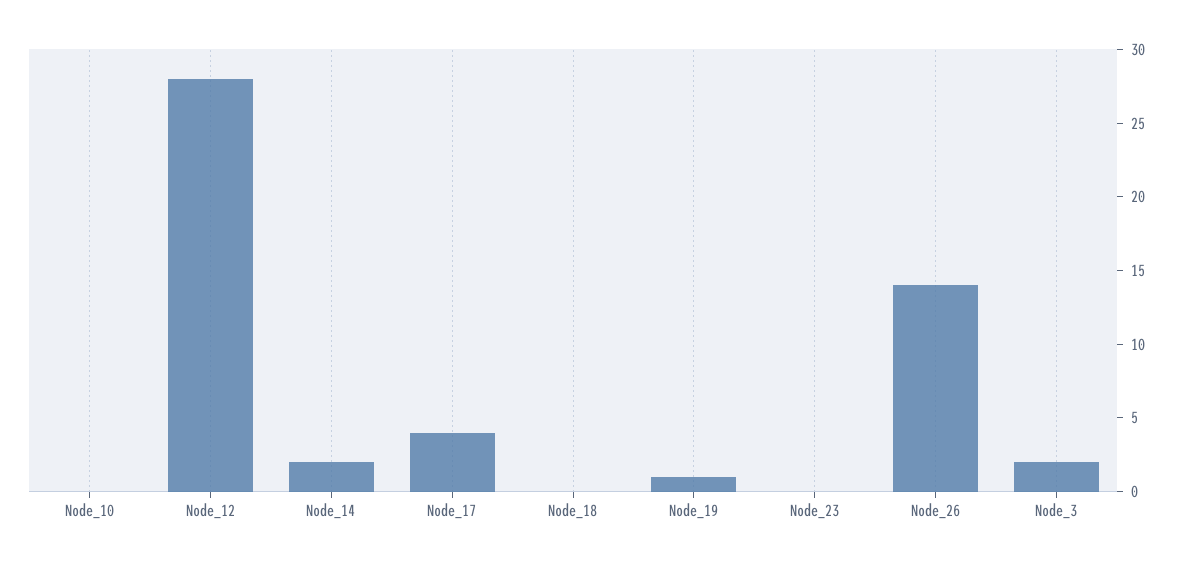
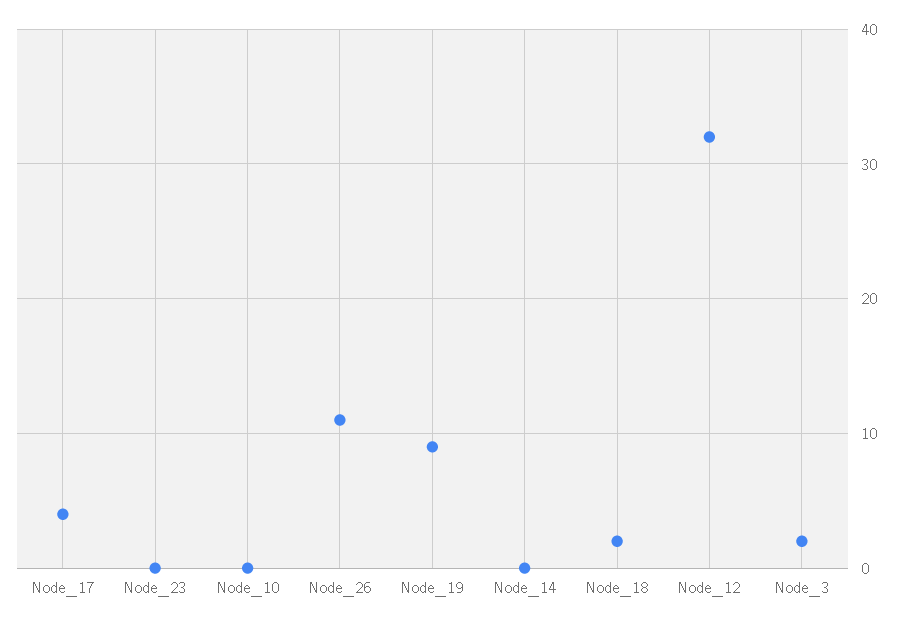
  {
    "Node_10": 0,
-   "Node_12": 28,
+   "Node_12": 32,
-   "Node_14": 2,
+   "Node_14": 0,
    "Node_17": 4,
-   "Node_18": 0,
+   "Node_18": 2,
-   "Node_19": 1,
+   "Node_19": 9,
    "Node_23": 0,
-   "Node_26": 14,
+   "Node_26": 11,
    "Node_3": 2
  }

